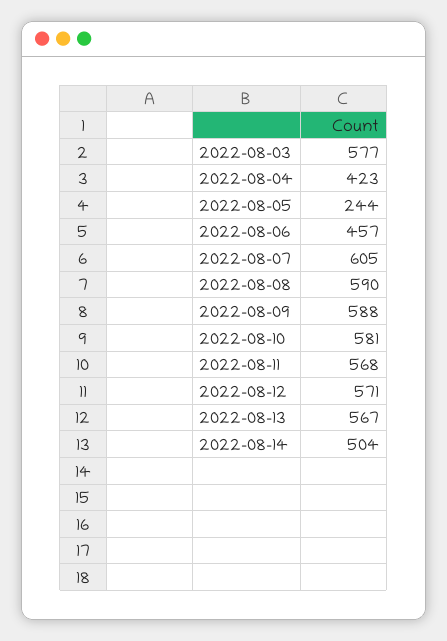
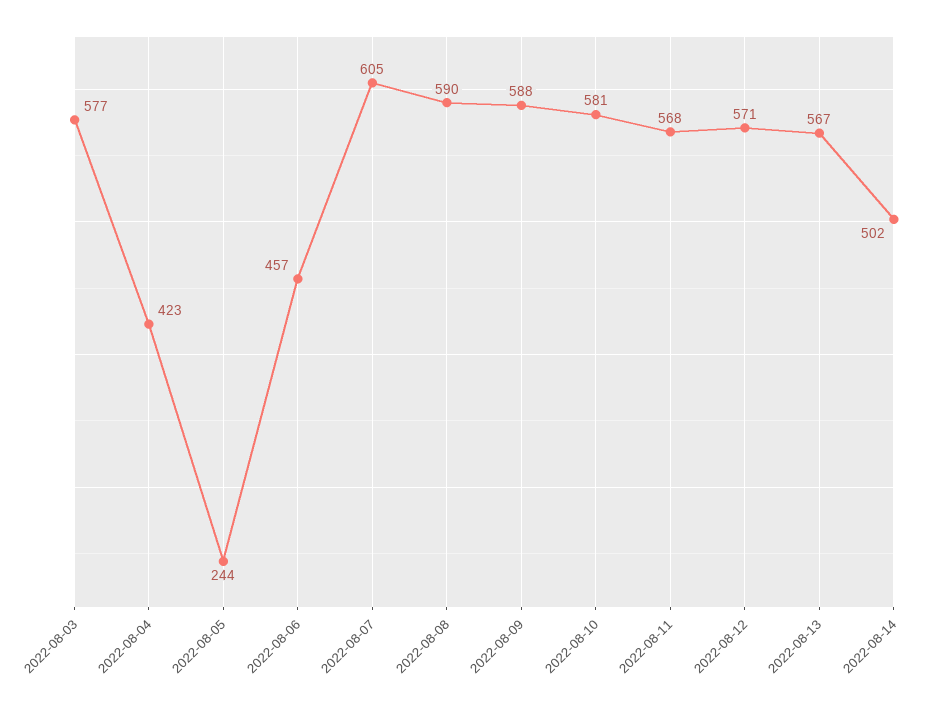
  {
    "2022-08-03": 577,
    "2022-08-04": 423,
    "2022-08-05": 244,
    "2022-08-06": 457,
    "2022-08-07": 605,
    "2022-08-08": 590,
    "2022-08-09": 588,
    "2022-08-10": 581,
    "2022-08-11": 568,
    "2022-08-12": 571,
    "2022-08-13": 567,
-   "2022-08-14": 504
+   "2022-08-14": 502
  }

